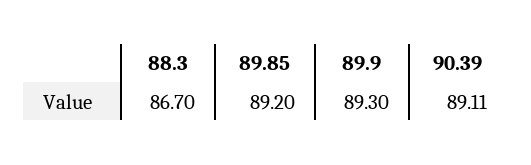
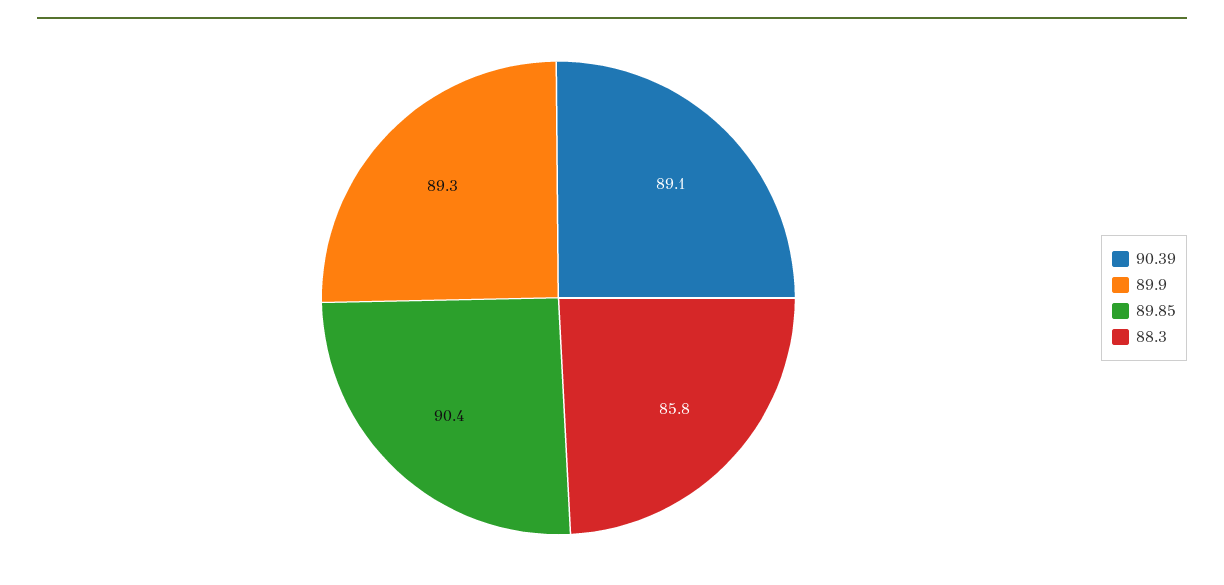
  {
-   "88.3": 86.7,
+   "88.3": 85.8,
-   "89.85": 89.2,
+   "89.85": 90.4,
    "89.9": 89.3,
    "90.39": 89.11
  }

